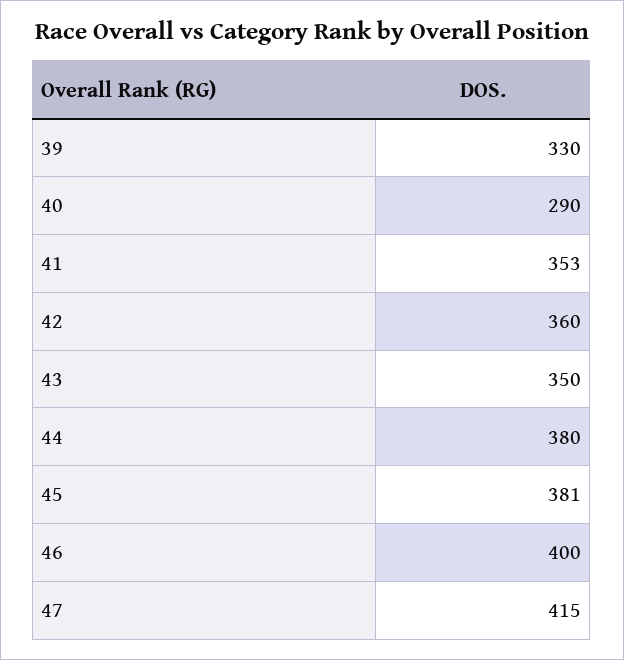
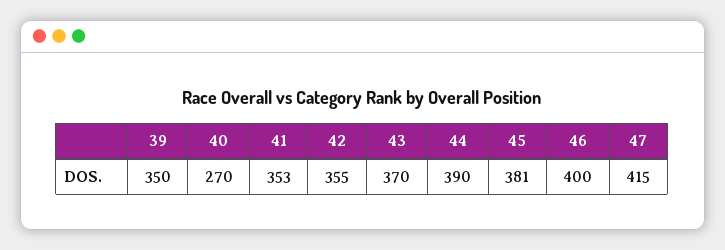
  {
-   "39": 330,
+   "39": 350,
-   "40": 290,
+   "40": 270,
    "41": 353,
-   "42": 360,
+   "42": 355,
-   "43": 350,
+   "43": 370,
-   "44": 380,
+   "44": 390,
    "45": 381,
    "46": 400,
    "47": 415
  }

